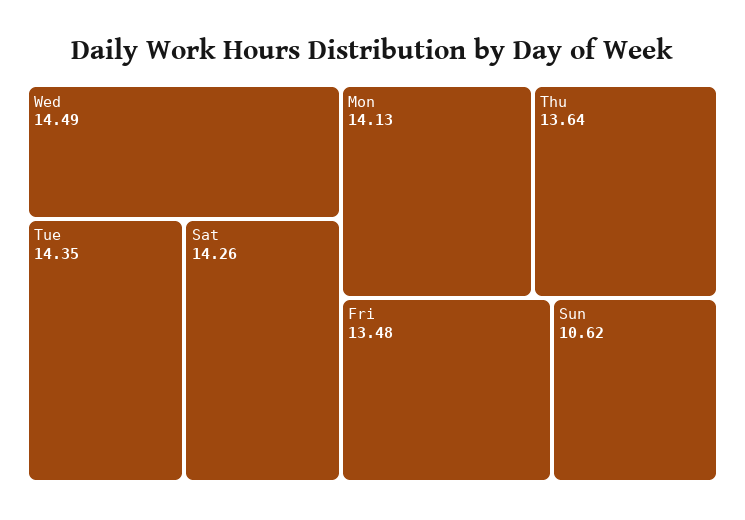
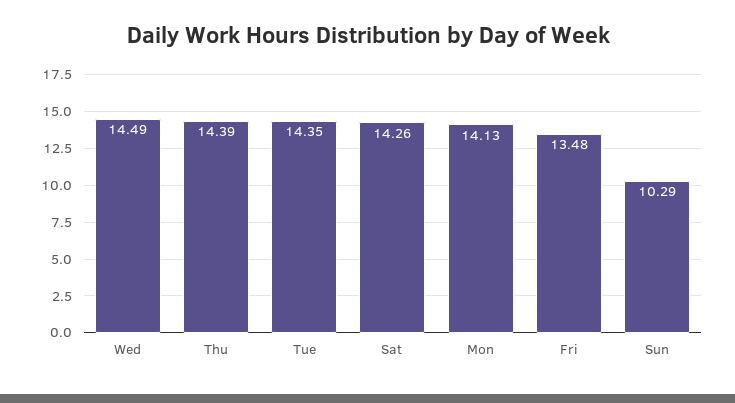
  {
    "Wed": 14.49,
    "Tue": 14.35,
    "Sat": 14.26,
    "Mon": 14.13,
-   "Thu": 13.64,
+   "Thu": 14.39,
    "Fri": 13.48,
-   "Sun": 10.62
+   "Sun": 10.29
  }

